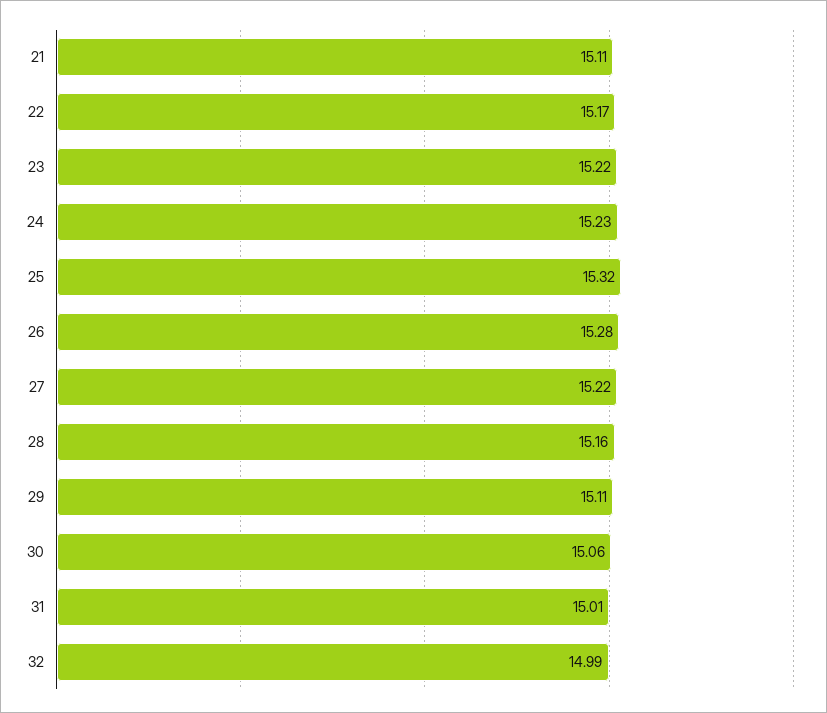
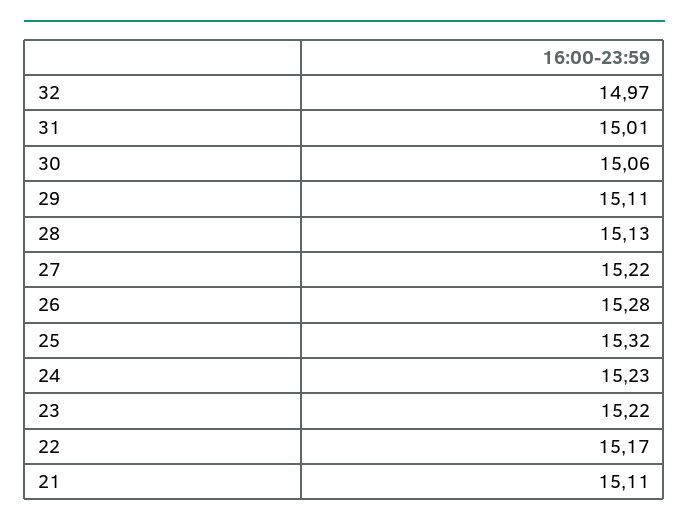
  {
    "21": 15.11,
    "22": 15.17,
    "23": 15.22,
    "24": 15.23,
    "25": 15.32,
    "26": 15.28,
    "27": 15.22,
-   "28": 15.16,
+   "28": 15.13,
    "29": 15.11,
    "30": 15.06,
    "31": 15.01,
-   "32": 14.99
+   "32": 14.97
  }

